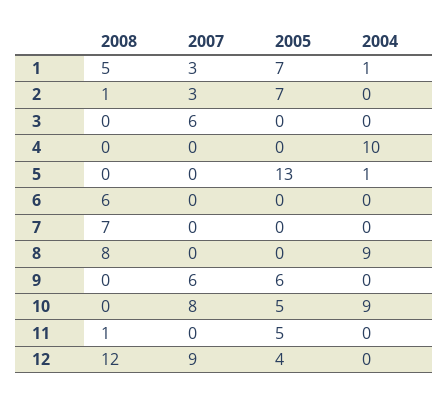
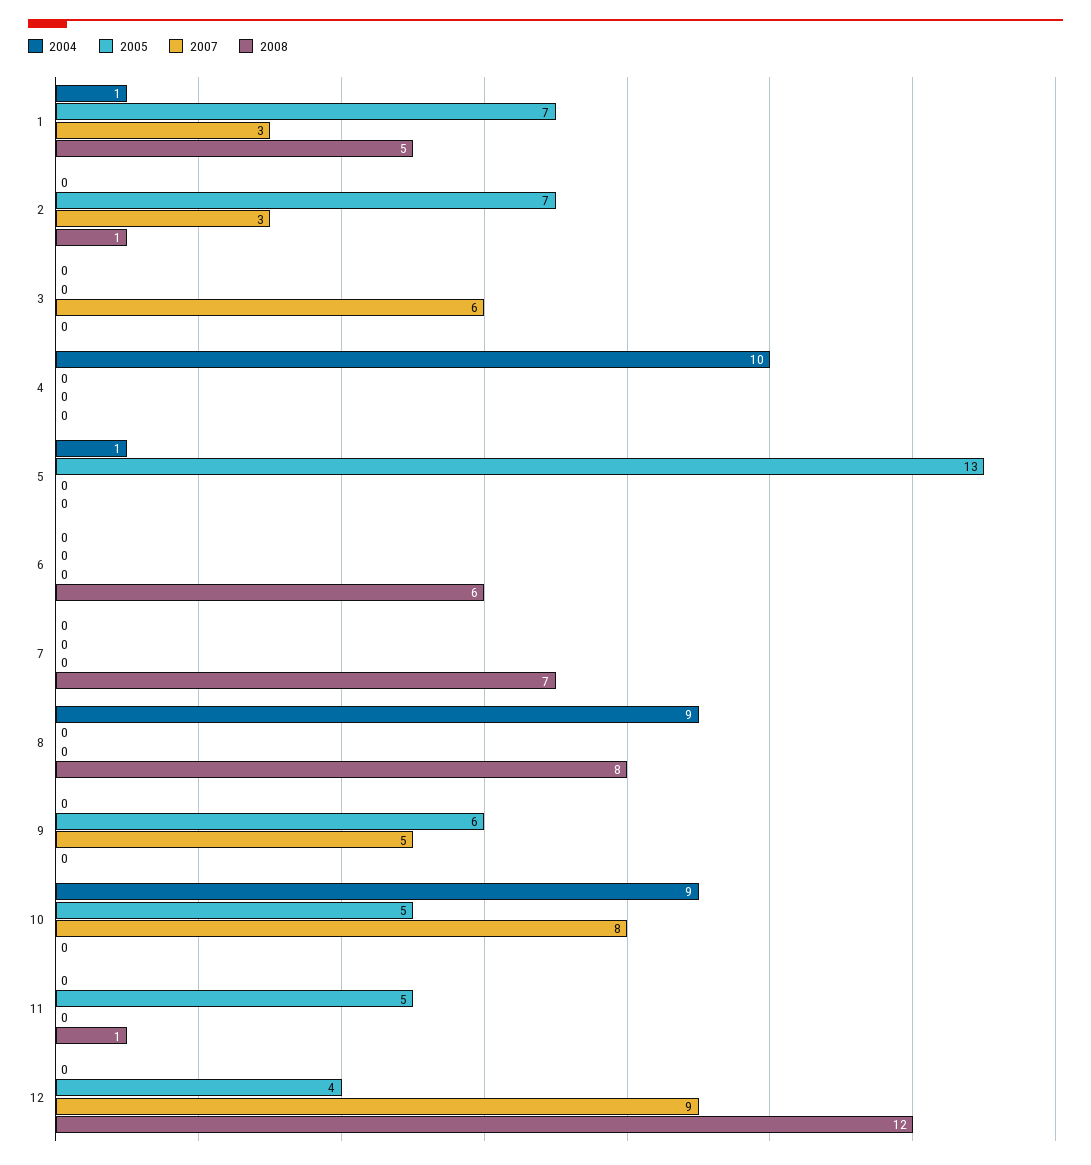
  {
    "2008": {
      "1": 5,
      "2": 1,
      "3": 0,
      "4": 0,
      "5": 0,
      "6": 6,
      "7": 7,
      "8": 8,
      "9": 0,
      "10": 0,
      "11": 1,
      "12": 12
    },
    "2007": {
      "1": 3,
      "2": 3,
      "3": 6,
      "4": 0,
      "5": 0,
      "6": 0,
      "7": 0,
      "8": 0,
-     "9": 6,
+     "9": 5,
      "10": 8,
      "11": 0,
      "12": 9
    },
    "2005": {
      "1": 7,
      "2": 7,
      "3": 0,
      "4": 0,
      "5": 13,
      "6": 0,
      "7": 0,
      "8": 0,
      "9": 6,
      "10": 5,
      "11": 5,
      "12": 4
    },
    "2004": {
      "1": 1,
      "2": 0,
      "3": 0,
      "4": 10,
      "5": 1,
      "6": 0,
      "7": 0,
      "8": 9,
      "9": 0,
      "10": 9,
      "11": 0,
      "12": 0
    }
  }

